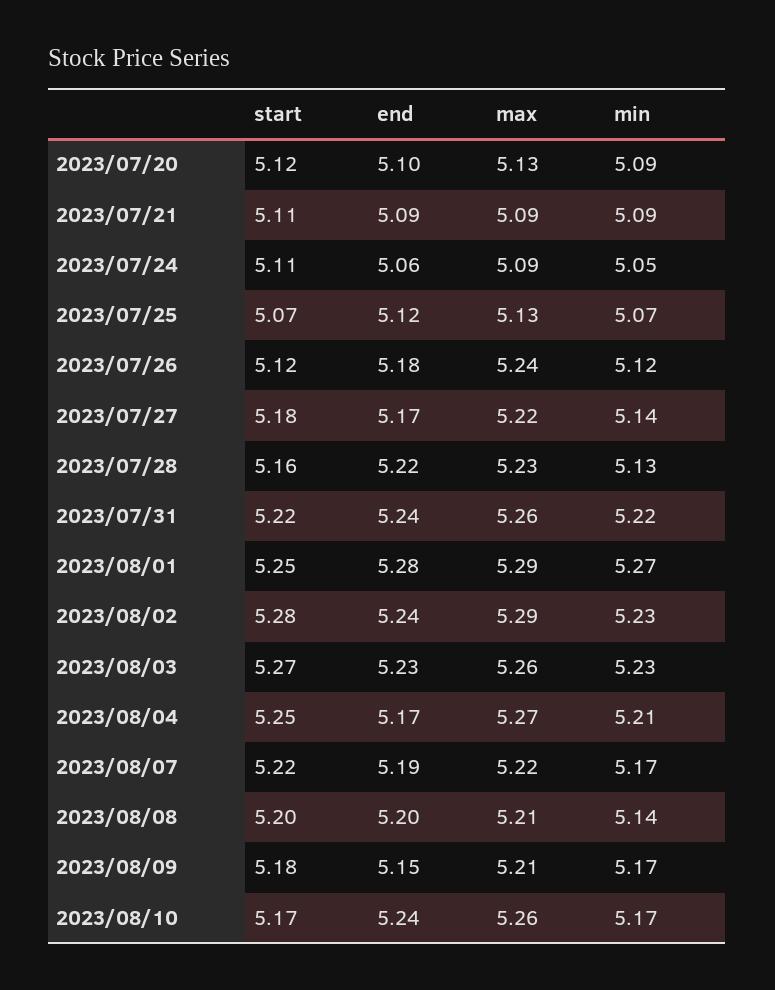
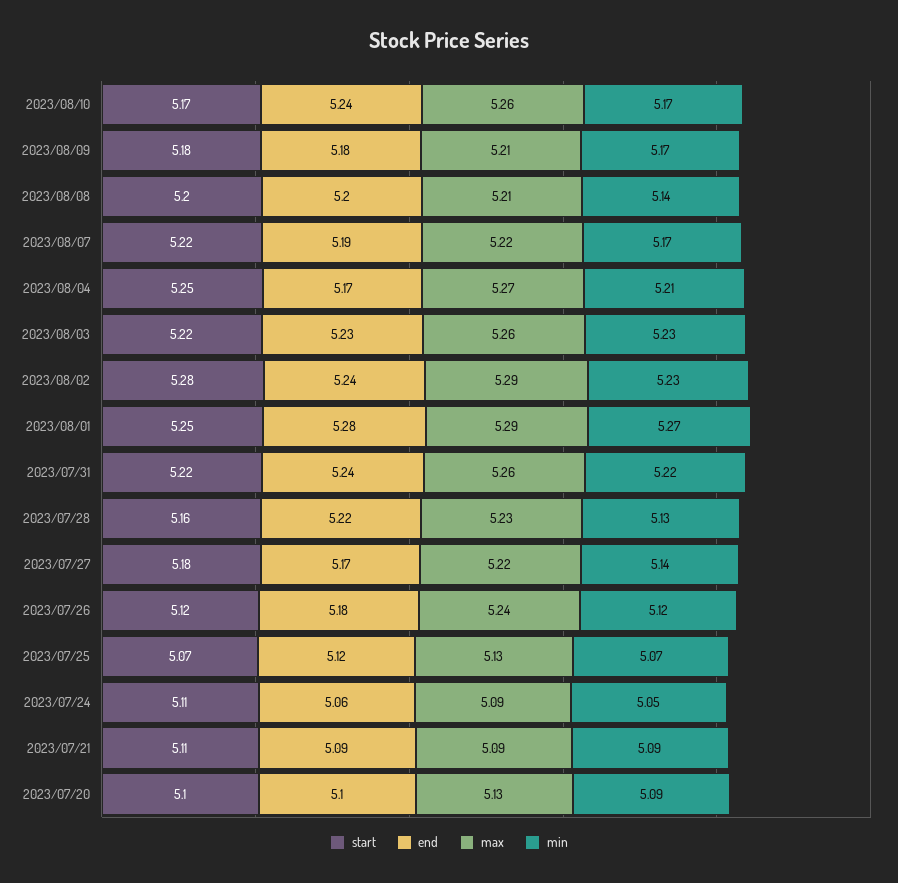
  {
    "start": {
-     "2023/07/20": 5.12,
+     "2023/07/20": 5.1,
      "2023/07/21": 5.11,
      "2023/07/24": 5.11,
      "2023/07/25": 5.07,
      "2023/07/26": 5.12,
      "2023/07/27": 5.18,
      "2023/07/28": 5.16,
      "2023/07/31": 5.22,
      "2023/08/01": 5.25,
      "2023/08/02": 5.28,
-     "2023/08/03": 5.27,
+     "2023/08/03": 5.22,
      "2023/08/04": 5.25,
      "2023/08/07": 5.22,
      "2023/08/08": 5.2,
      "2023/08/09": 5.18,
      "2023/08/10": 5.17
    },
    "end": {
      "2023/07/20": 5.1,
      "2023/07/21": 5.09,
      "2023/07/24": 5.06,
      "2023/07/25": 5.12,
      "2023/07/26": 5.18,
      "2023/07/27": 5.17,
      "2023/07/28": 5.22,
      "2023/07/31": 5.24,
      "2023/08/01": 5.28,
      "2023/08/02": 5.24,
      "2023/08/03": 5.23,
      "2023/08/04": 5.17,
      "2023/08/07": 5.19,
      "2023/08/08": 5.2,
-     "2023/08/09": 5.15,
+     "2023/08/09": 5.18,
      "2023/08/10": 5.24
    },
    "max": {
      "2023/07/20": 5.13,
      "2023/07/21": 5.09,
      "2023/07/24": 5.09,
      "2023/07/25": 5.13,
      "2023/07/26": 5.24,
      "2023/07/27": 5.22,
      "2023/07/28": 5.23,
      "2023/07/31": 5.26,
      "2023/08/01": 5.29,
      "2023/08/02": 5.29,
      "2023/08/03": 5.26,
      "2023/08/04": 5.27,
      "2023/08/07": 5.22,
      "2023/08/08": 5.21,
      "2023/08/09": 5.21,
      "2023/08/10": 5.26
    },
    "min": {
      "2023/07/20": 5.09,
      "2023/07/21": 5.09,
      "2023/07/24": 5.05,
      "2023/07/25": 5.07,
      "2023/07/26": 5.12,
      "2023/07/27": 5.14,
      "2023/07/28": 5.13,
      "2023/07/31": 5.22,
      "2023/08/01": 5.27,
      "2023/08/02": 5.23,
      "2023/08/03": 5.23,
      "2023/08/04": 5.21,
      "2023/08/07": 5.17,
      "2023/08/08": 5.14,
      "2023/08/09": 5.17,
      "2023/08/10": 5.17
    }
  }

